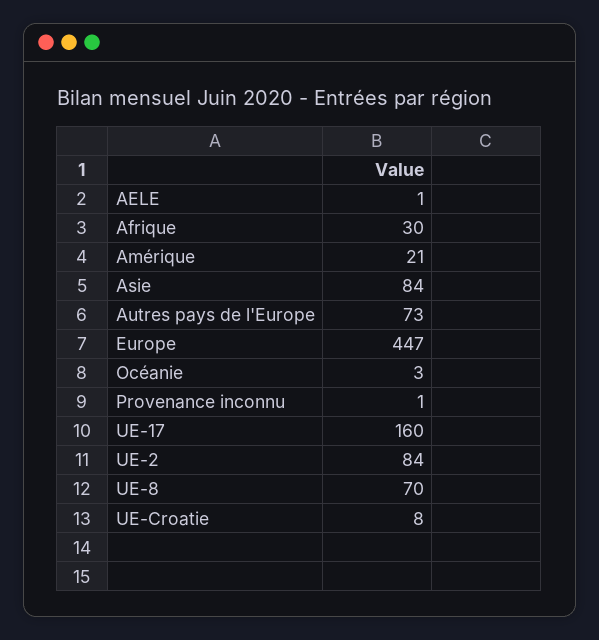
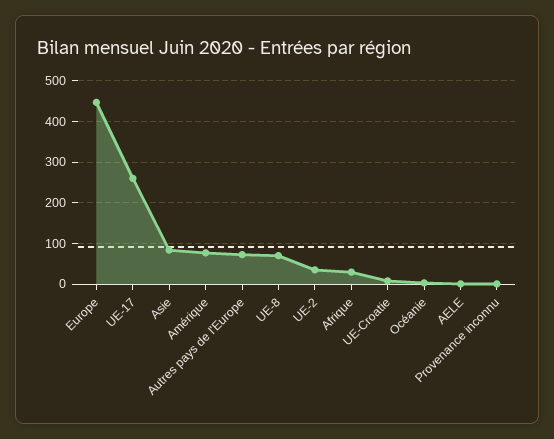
  {
    "AELE": 1,
    "Afrique": 30,
-   "Amérique": 21,
+   "Amérique": 80,
    "Asie": 84,
    "Autres pays de l'Europe": 73,
    "Europe": 447,
    "Océanie": 3,
    "Provenance inconnu": 1,
-   "UE-17": 160,
+   "UE-17": 260,
-   "UE-2": 84,
+   "UE-2": 40,
    "UE-8": 70,
    "UE-Croatie": 8
  }

